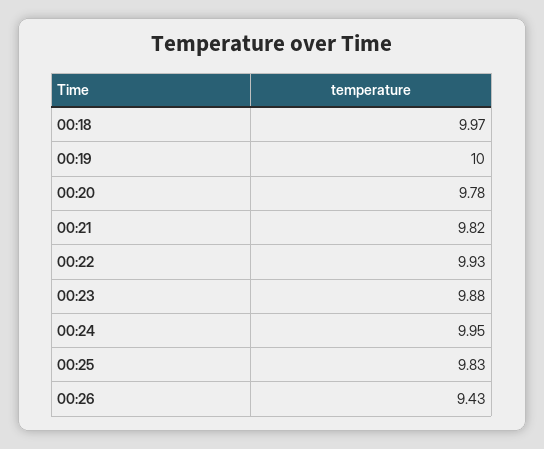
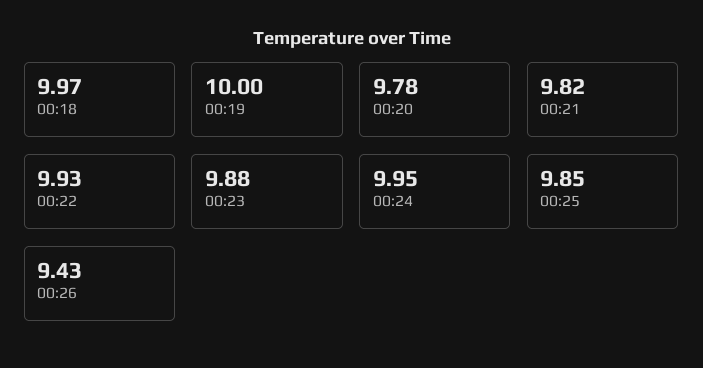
  {
    "00:18": 9.97,
    "00:19": 10,
    "00:20": 9.78,
    "00:21": 9.82,
    "00:22": 9.93,
    "00:23": 9.88,
    "00:24": 9.95,
-   "00:25": 9.83,
+   "00:25": 9.85,
    "00:26": 9.43
  }

